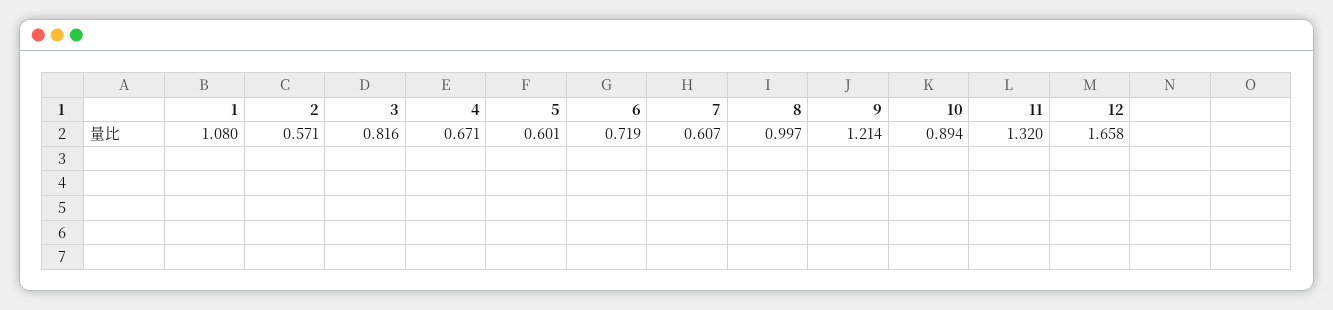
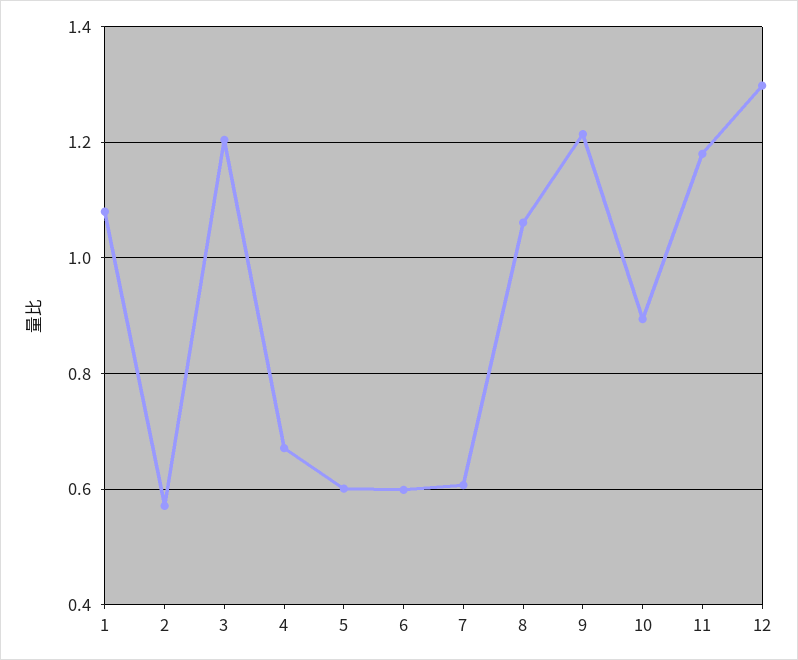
  {
    "1": 1.08,
    "2": 0.571,
-   "3": 0.816,
+   "3": 1.2,
    "4": 0.671,
    "5": 0.601,
-   "6": 0.719,
+   "6": 0.6,
    "7": 0.607,
-   "8": 0.997,
+   "8": 1.06,
    "9": 1.214,
    "10": 0.894,
-   "11": 1.32,
+   "11": 1.18,
-   "12": 1.658
+   "12": 1.3
  }

